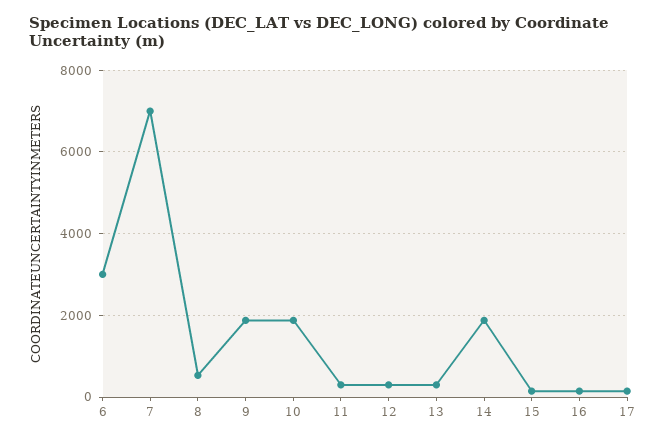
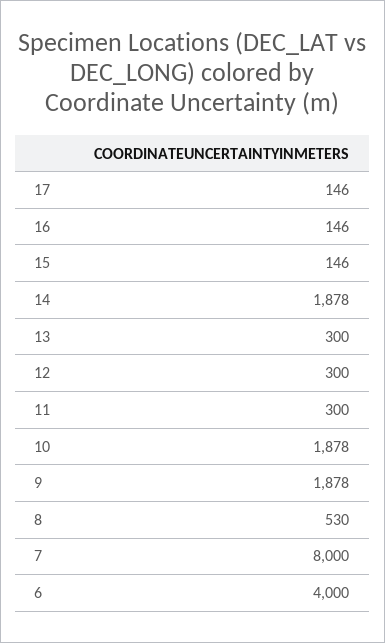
  {
-   "6": 3000,
+   "6": 4000,
-   "7": 7000,
+   "7": 8000,
    "8": 530,
    "9": 1878,
    "10": 1878,
    "11": 300,
    "12": 300,
    "13": 300,
    "14": 1878,
    "15": 146,
    "16": 146,
    "17": 146
  }

